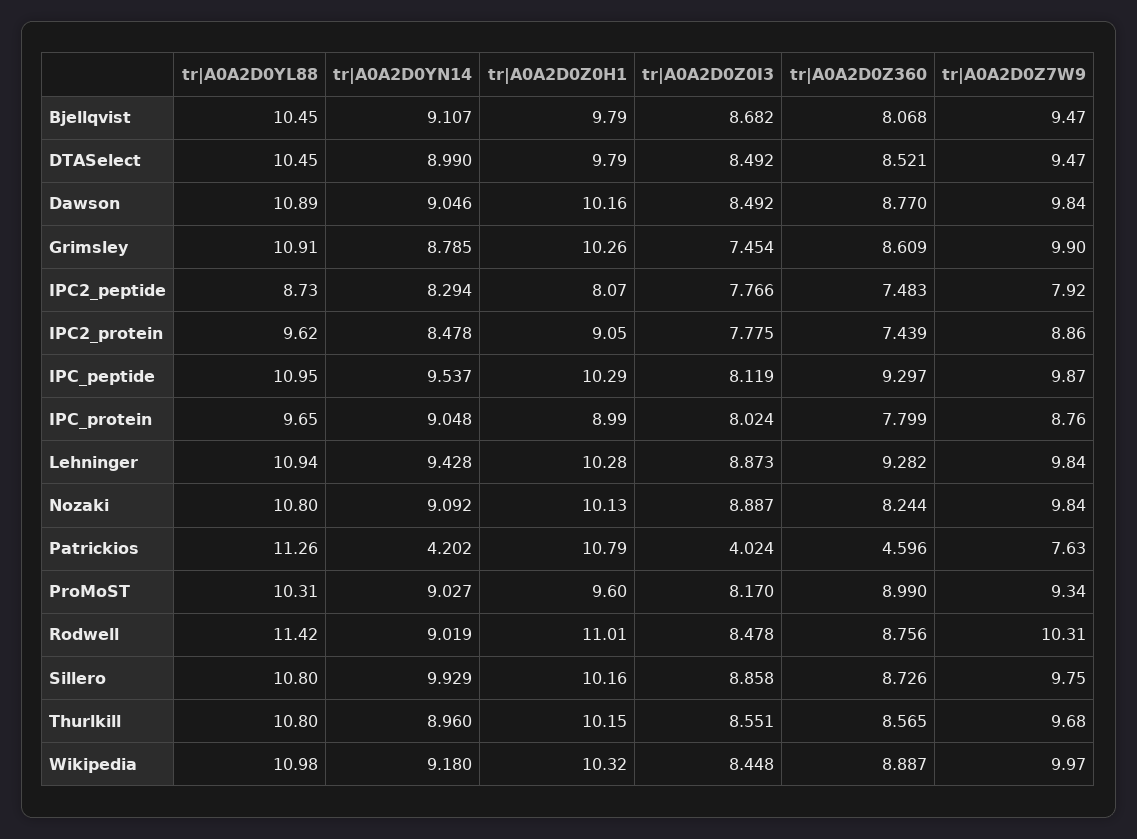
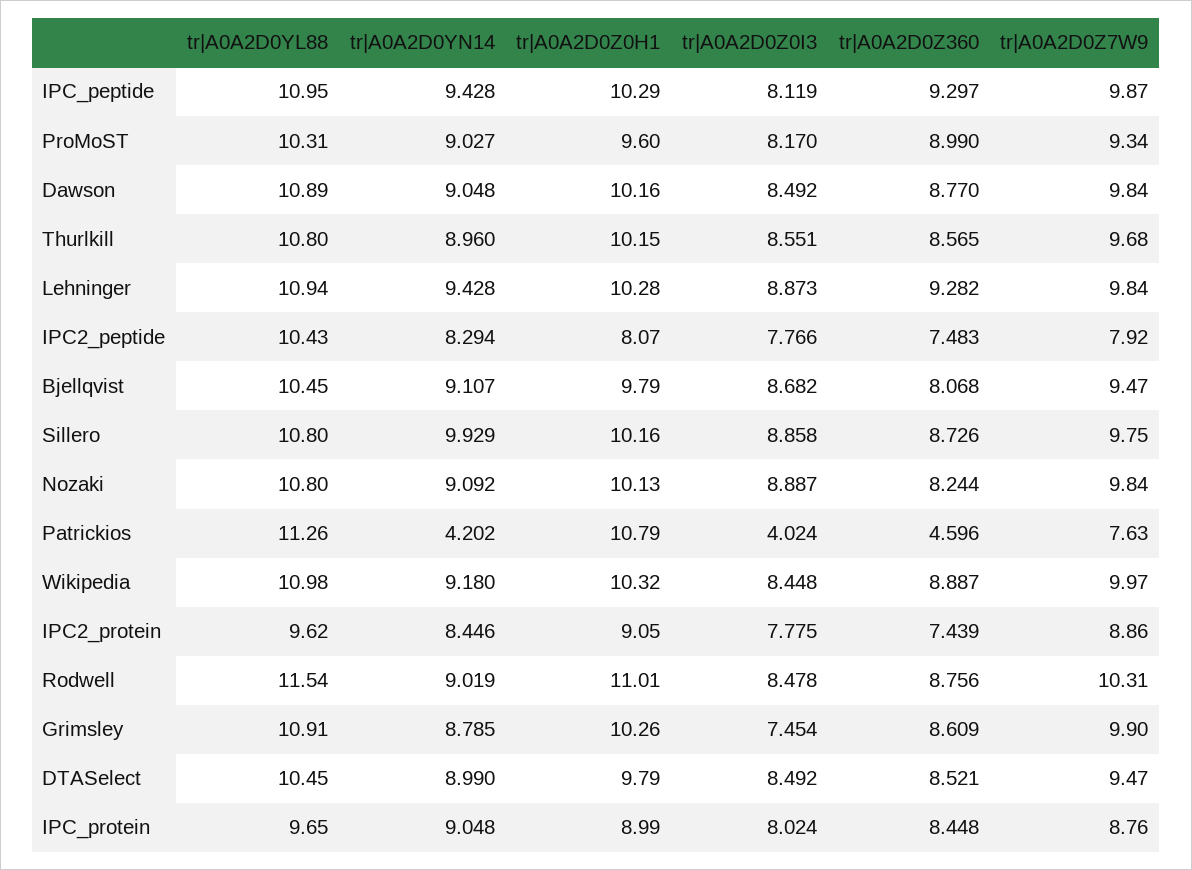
  {
    "tr|A0A2D0YL88": {
      "Bjellqvist": 10.45,
      "DTASelect": 10.45,
      "Dawson": 10.89,
      "Grimsley": 10.91,
-     "IPC2_peptide": 8.73,
+     "IPC2_peptide": 10.43,
      "IPC2_protein": 9.62,
      "IPC_peptide": 10.95,
      "IPC_protein": 9.65,
      "Lehninger": 10.94,
      "Nozaki": 10.8,
      "Patrickios": 11.26,
      "ProMoST": 10.31,
-     "Rodwell": 11.42,
+     "Rodwell": 11.54,
      "Sillero": 10.8,
      "Thurlkill": 10.8,
      "Wikipedia": 10.98
    },
    "tr|A0A2D0YN14": {
      "Bjellqvist": 9.107,
      "DTASelect": 8.99,
-     "Dawson": 9.046,
+     "Dawson": 9.048,
      "Grimsley": 8.785,
      "IPC2_peptide": 8.294,
-     "IPC2_protein": 8.478,
+     "IPC2_protein": 8.446,
-     "IPC_peptide": 9.537,
+     "IPC_peptide": 9.428,
      "IPC_protein": 9.048,
      "Lehninger": 9.428,
      "Nozaki": 9.092,
      "Patrickios": 4.202,
      "ProMoST": 9.027,
      "Rodwell": 9.019,
      "Sillero": 9.929,
      "Thurlkill": 8.96,
      "Wikipedia": 9.18
    },
    "tr|A0A2D0Z0H1": {
      "Bjellqvist": 9.79,
      "DTASelect": 9.79,
      "Dawson": 10.16,
      "Grimsley": 10.26,
      "IPC2_peptide": 8.07,
      "IPC2_protein": 9.05,
      "IPC_peptide": 10.29,
      "IPC_protein": 8.99,
      "Lehninger": 10.28,
      "Nozaki": 10.13,
      "Patrickios": 10.79,
      "ProMoST": 9.6,
      "Rodwell": 11.01,
      "Sillero": 10.16,
      "Thurlkill": 10.15,
      "Wikipedia": 10.32
    },
    "tr|A0A2D0Z0I3": {
      "Bjellqvist": 8.682,
      "DTASelect": 8.492,
      "Dawson": 8.492,
      "Grimsley": 7.454,
      "IPC2_peptide": 7.766,
      "IPC2_protein": 7.775,
      "IPC_peptide": 8.119,
      "IPC_protein": 8.024,
      "Lehninger": 8.873,
      "Nozaki": 8.887,
      "Patrickios": 4.024,
      "ProMoST": 8.17,
      "Rodwell": 8.478,
      "Sillero": 8.858,
      "Thurlkill": 8.551,
      "Wikipedia": 8.448
    },
    "tr|A0A2D0Z360": {
      "Bjellqvist": 8.068,
      "DTASelect": 8.521,
      "Dawson": 8.77,
      "Grimsley": 8.609,
      "IPC2_peptide": 7.483,
      "IPC2_protein": 7.439,
      "IPC_peptide": 9.297,
-     "IPC_protein": 7.799,
+     "IPC_protein": 8.448,
      "Lehninger": 9.282,
      "Nozaki": 8.244,
      "Patrickios": 4.596,
      "ProMoST": 8.99,
      "Rodwell": 8.756,
      "Sillero": 8.726,
      "Thurlkill": 8.565,
      "Wikipedia": 8.887
    },
    "tr|A0A2D0Z7W9": {
      "Bjellqvist": 9.47,
      "DTASelect": 9.47,
      "Dawson": 9.84,
      "Grimsley": 9.9,
      "IPC2_peptide": 7.92,
      "IPC2_protein": 8.86,
      "IPC_peptide": 9.87,
      "IPC_protein": 8.76,
      "Lehninger": 9.84,
      "Nozaki": 9.84,
      "Patrickios": 7.63,
      "ProMoST": 9.34,
      "Rodwell": 10.31,
      "Sillero": 9.75,
      "Thurlkill": 9.68,
      "Wikipedia": 9.97
    }
  }

